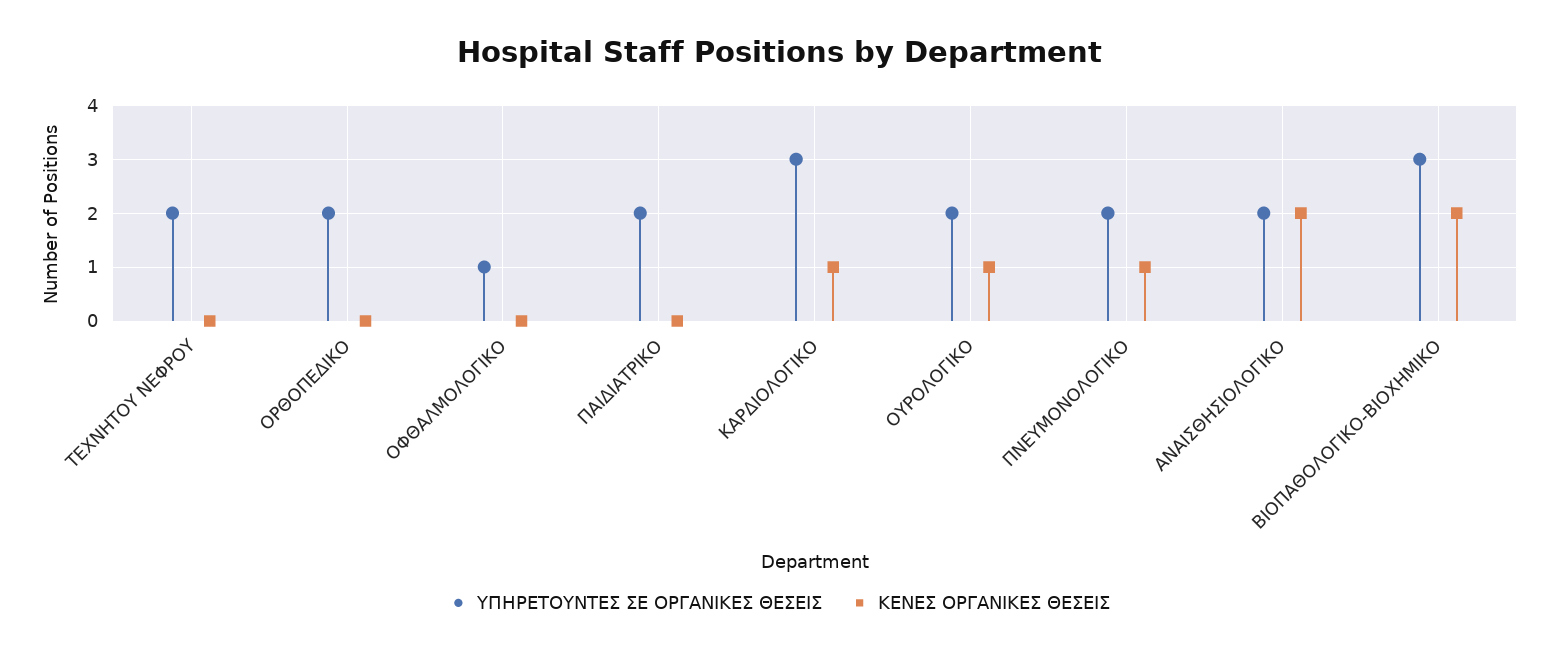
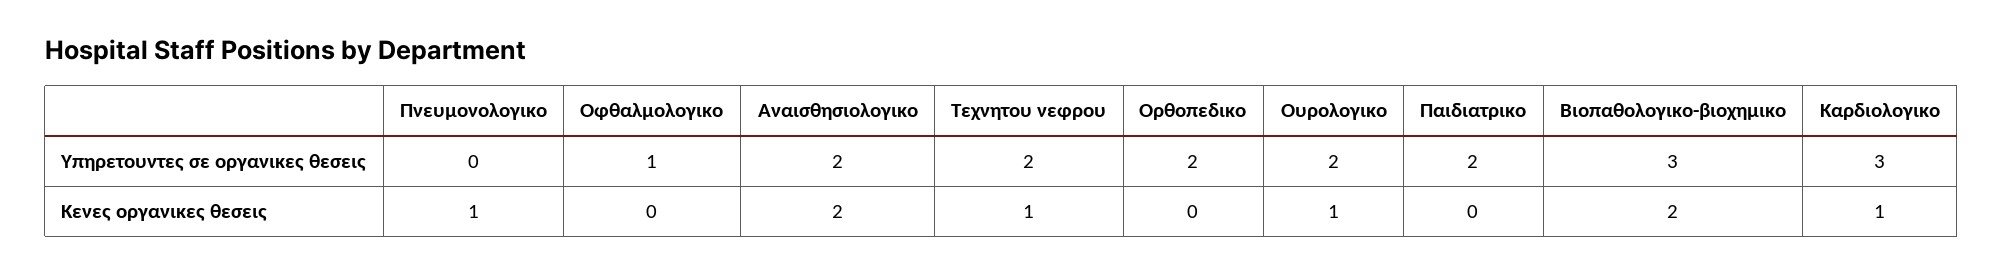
  {
    "ΥΠΗΡΕΤΟΥΝΤΕΣ ΣΕ ΟΡΓΑΝΙΚΕΣ ΘΕΣΕΙΣ": {
      "ΤΕΧΝΗΤΟΥ ΝΕΦΡΟΥ": 2,
      "ΟΡΘΟΠΕΔΙΚΟ": 2,
      "ΟΦΘΑΛΜΟΛΟΓΙΚΟ": 1,
      "ΠΑΙΔΙΑΤΡΙΚΟ": 2,
      "ΚΑΡΔΙΟΛΟΓΙΚΟ": 3,
      "ΟΥΡΟΛΟΓΙΚΟ": 2,
-     "ΠΝΕΥΜΟΝΟΛΟΓΙΚΟ": 2,
+     "ΠΝΕΥΜΟΝΟΛΟΓΙΚΟ": 0,
      "ΑΝΑΙΣΘΗΣΙΟΛΟΓΙΚΟ": 2,
      "ΒΙΟΠΑΘΟΛΟΓΙΚΟ-ΒΙΟΧΗΜΙΚΟ": 3
    },
    "ΚΕΝΕΣ ΟΡΓΑΝΙΚΕΣ ΘΕΣΕΙΣ": {
-     "ΤΕΧΝΗΤΟΥ ΝΕΦΡΟΥ": 0,
+     "ΤΕΧΝΗΤΟΥ ΝΕΦΡΟΥ": 1,
      "ΟΡΘΟΠΕΔΙΚΟ": 0,
      "ΟΦΘΑΛΜΟΛΟΓΙΚΟ": 0,
      "ΠΑΙΔΙΑΤΡΙΚΟ": 0,
      "ΚΑΡΔΙΟΛΟΓΙΚΟ": 1,
      "ΟΥΡΟΛΟΓΙΚΟ": 1,
      "ΠΝΕΥΜΟΝΟΛΟΓΙΚΟ": 1,
      "ΑΝΑΙΣΘΗΣΙΟΛΟΓΙΚΟ": 2,
      "ΒΙΟΠΑΘΟΛΟΓΙΚΟ-ΒΙΟΧΗΜΙΚΟ": 2
    }
  }

